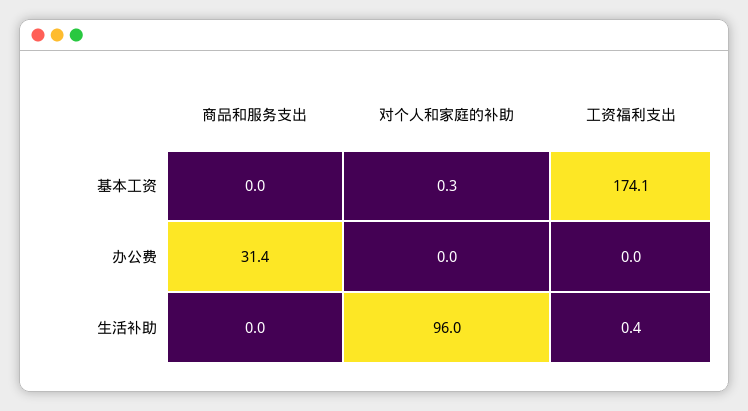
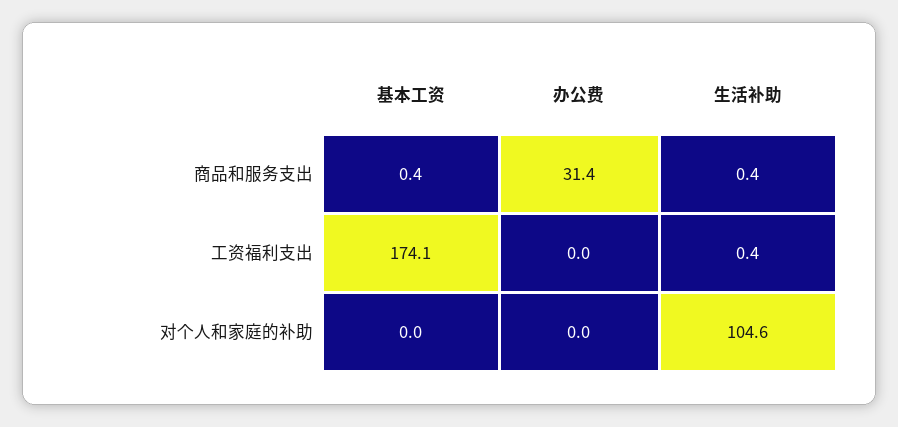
  {
    "商品和服务支出": {
-     "基本工资": 0,
+     "基本工资": 0.4,
      "办公费": 31.4,
-     "生活补助": 0
+     "生活补助": 0.4
    },
    "对个人和家庭的补助": {
-     "基本工资": 0.3,
+     "基本工资": 0,
      "办公费": 0,
-     "生活补助": 96
+     "生活补助": 104.6
    },
    "工资福利支出": {
      "基本工资": 174.1,
      "办公费": 0,
      "生活补助": 0.4
    }
  }

